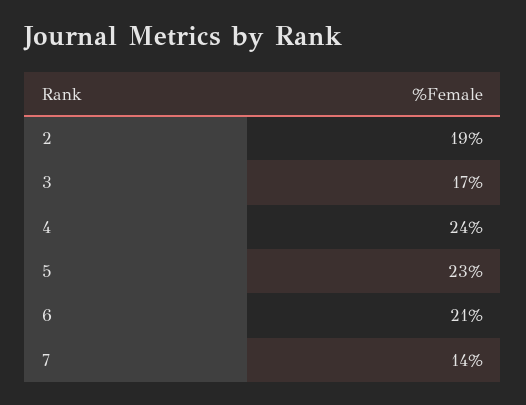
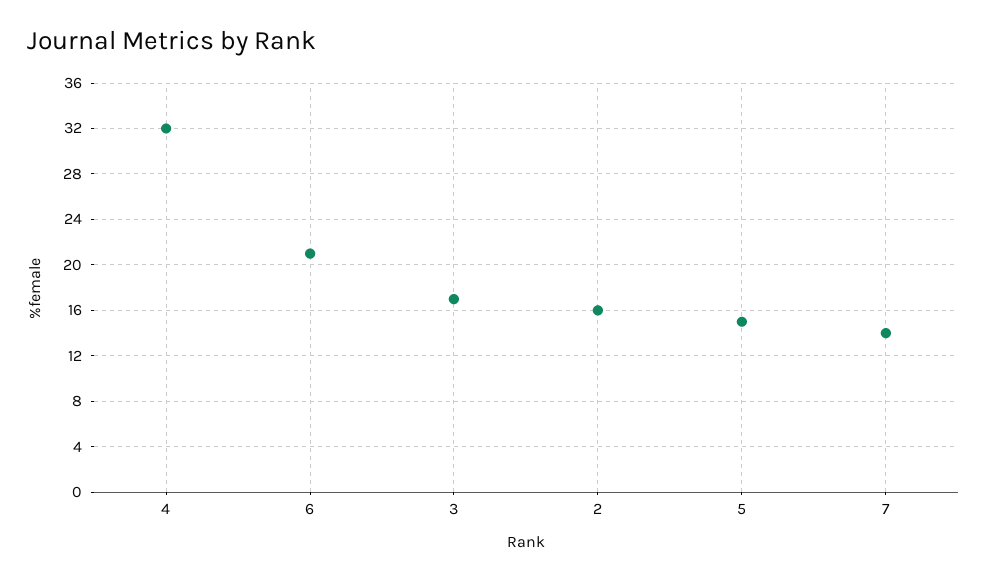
  {
-   "2": 19,
+   "2": 16,
    "3": 17,
-   "4": 24,
+   "4": 32,
-   "5": 23,
+   "5": 15,
    "6": 21,
    "7": 14
  }

